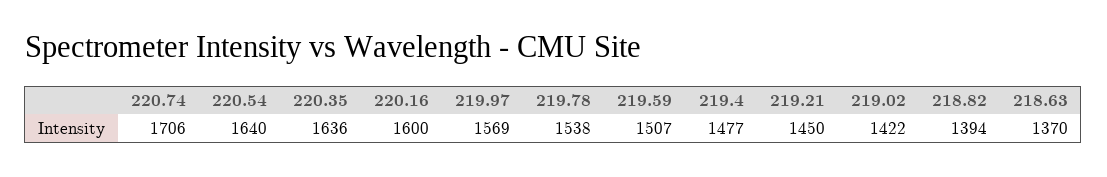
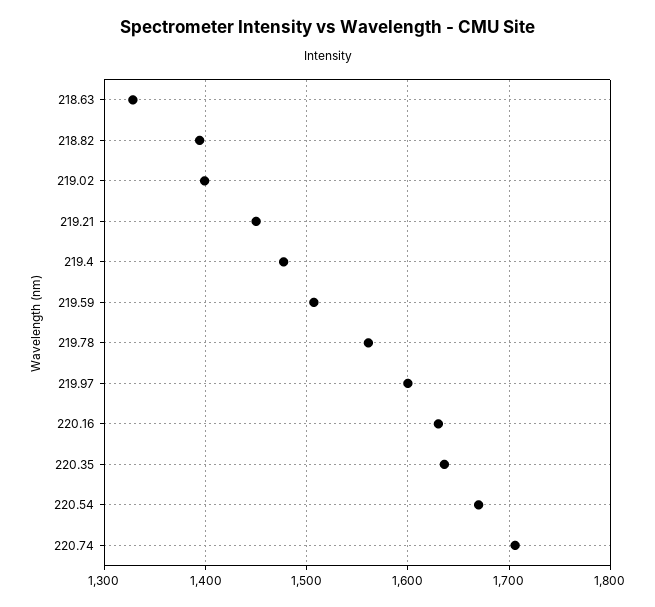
  {
    "220.74": 1706,
-   "220.54": 1640,
+   "220.54": 1670,
    "220.35": 1636,
-   "220.16": 1600,
+   "220.16": 1630,
-   "219.97": 1569,
+   "219.97": 1600,
-   "219.78": 1538,
+   "219.78": 1560,
    "219.59": 1507,
    "219.4": 1477,
    "219.21": 1450,
-   "219.02": 1422,
+   "219.02": 1400,
    "218.82": 1394,
-   "218.63": 1370
+   "218.63": 1330
  }

